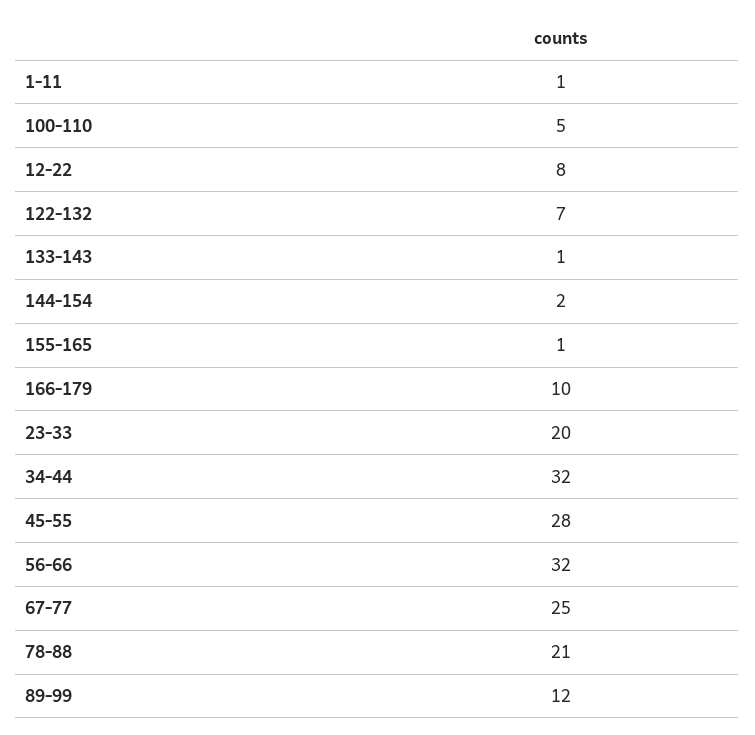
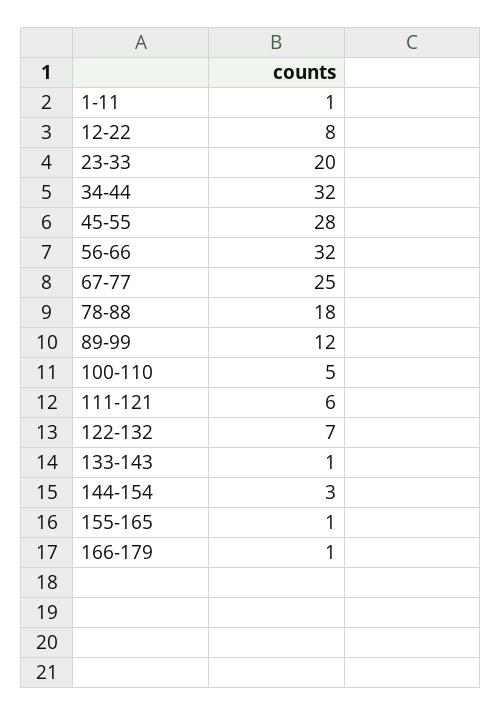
  {
    "1-11": 1,
    "100-110": 5,
    "12-22": 8,
    "122-132": 7,
    "133-143": 1,
-   "144-154": 2,
+   "144-154": 3,
    "155-165": 1,
-   "166-179": 10,
+   "166-179": 1,
    "23-33": 20,
    "34-44": 32,
    "45-55": 28,
    "56-66": 32,
    "67-77": 25,
-   "78-88": 21,
+   "78-88": 18,
-   "89-99": 12
+   "89-99": 12,
+   "111-121": 6
  }

